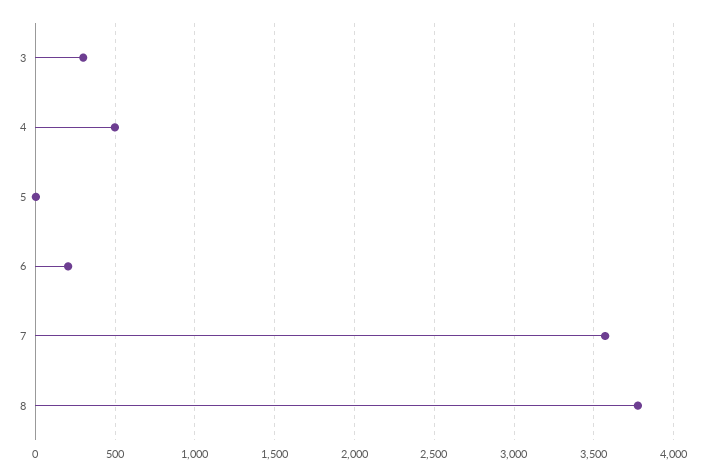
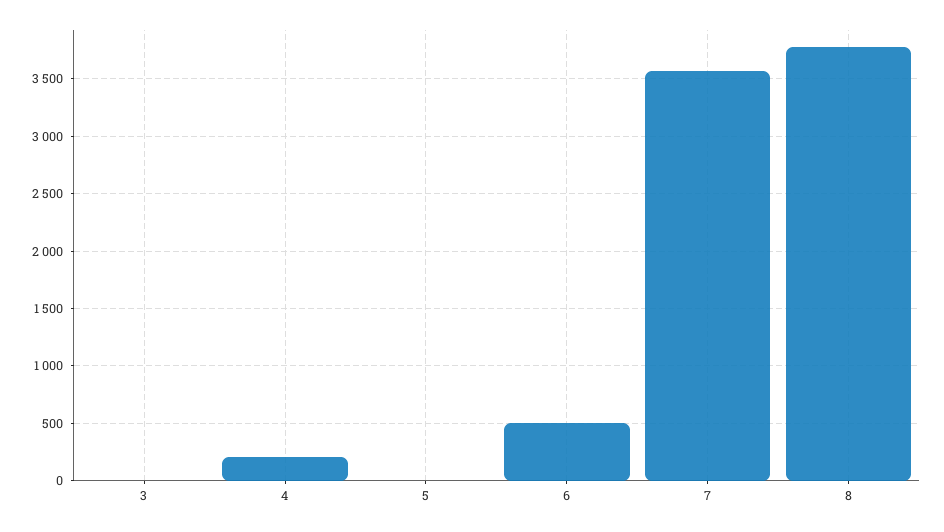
  {
-   "3": 300,
+   "3": 0,
-   "4": 500,
+   "4": 200,
    "5": 0,
-   "6": 200,
+   "6": 500,
    "7": 3550,
    "8": 3800
  }

